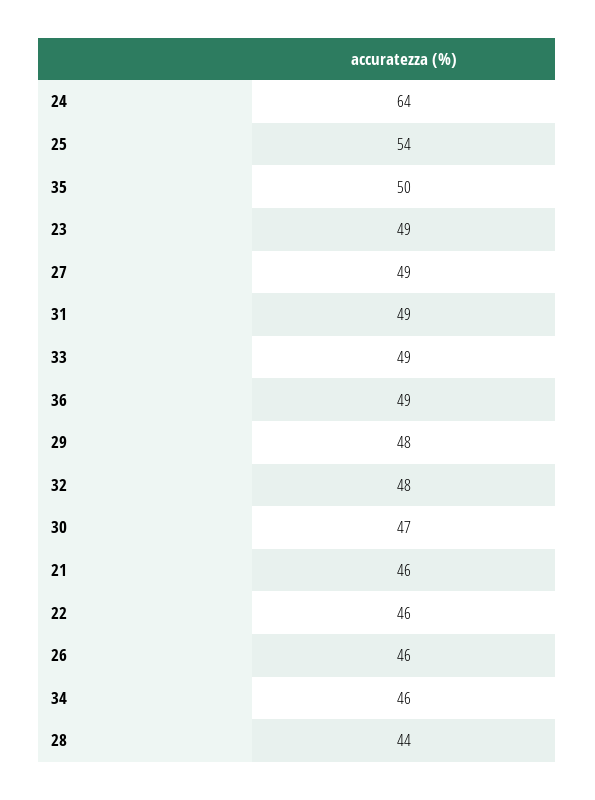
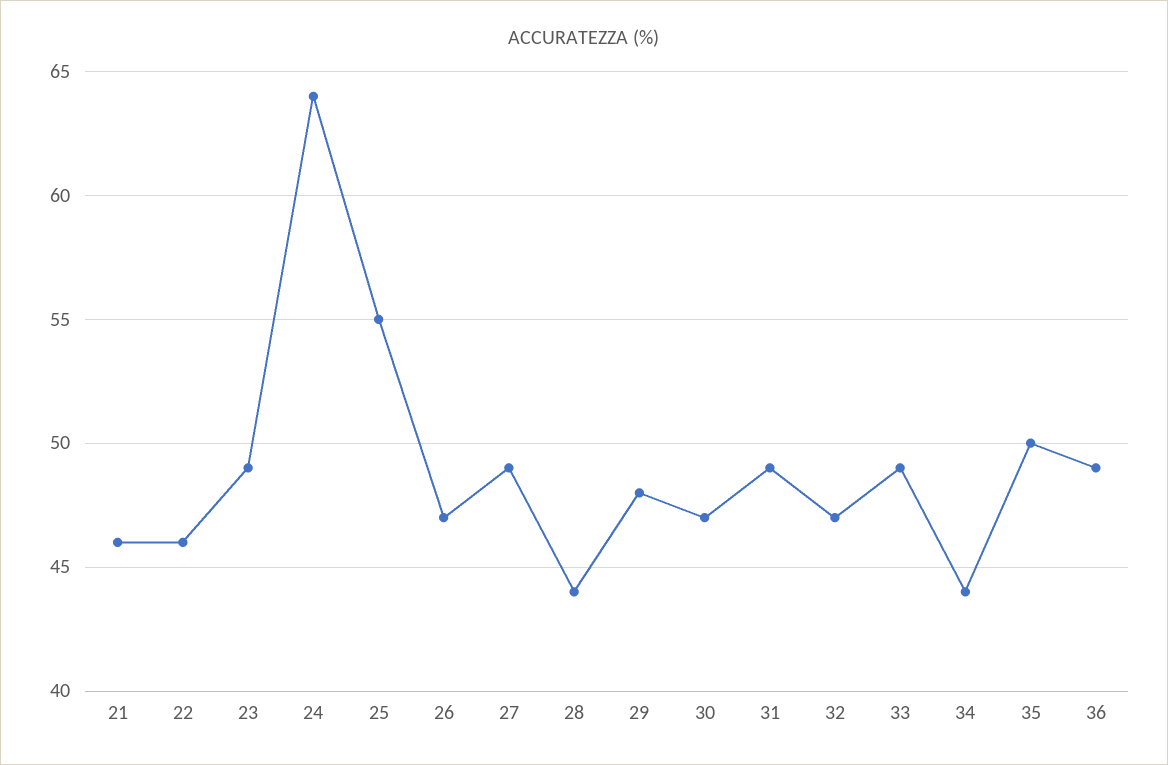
  {
    "24": 64,
-   "25": 54,
+   "25": 55,
    "35": 50,
    "23": 49,
    "27": 49,
    "31": 49,
    "33": 49,
    "36": 49,
    "29": 48,
-   "32": 48,
+   "32": 47,
    "30": 47,
    "21": 46,
    "22": 46,
-   "26": 46,
+   "26": 47,
-   "34": 46,
+   "34": 44,
    "28": 44
  }

